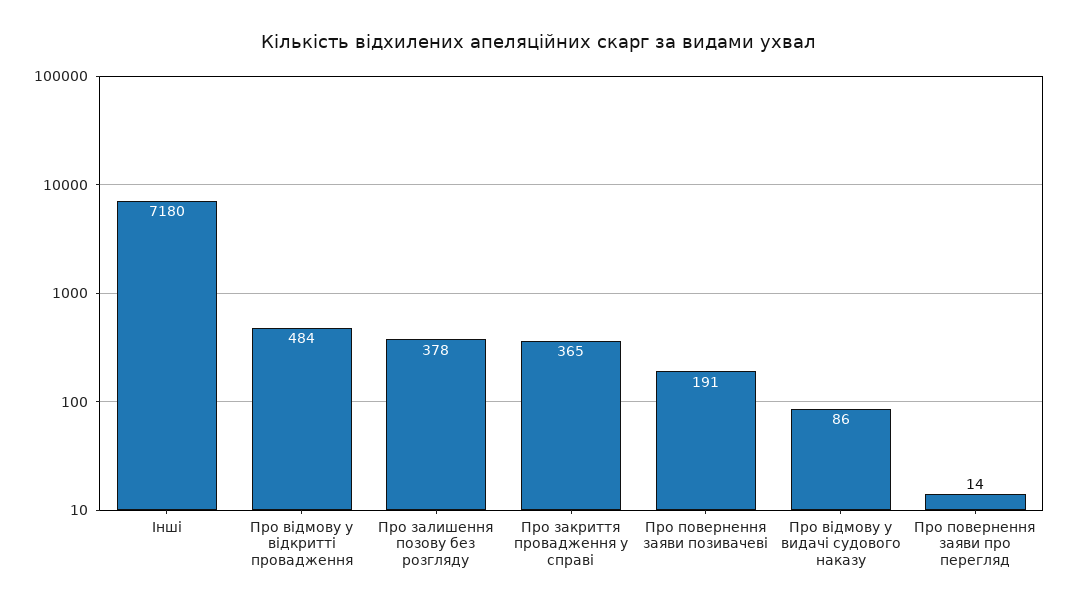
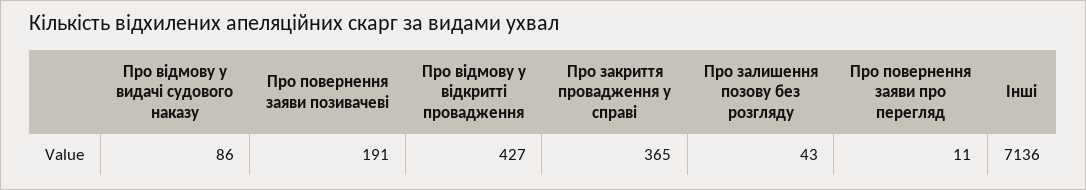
  {
-   "Інші": 7180,
+   "Інші": 7136,
-   "Про відмову у відкритті провадження": 484,
+   "Про відмову у відкритті провадження": 427,
-   "Про залишення позову без розгляду": 378,
+   "Про залишення позову без розгляду": 43,
    "Про закриття провадження у справі": 365,
    "Про повернення заяви позивачеві": 191,
    "Про відмову у видачі судового наказу": 86,
-   "Про повернення заяви про перегляд": 14
+   "Про повернення заяви про перегляд": 11
  }

